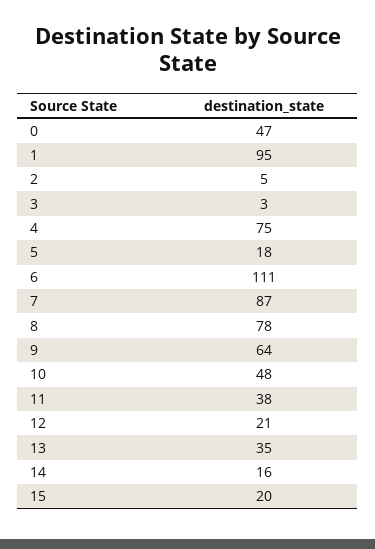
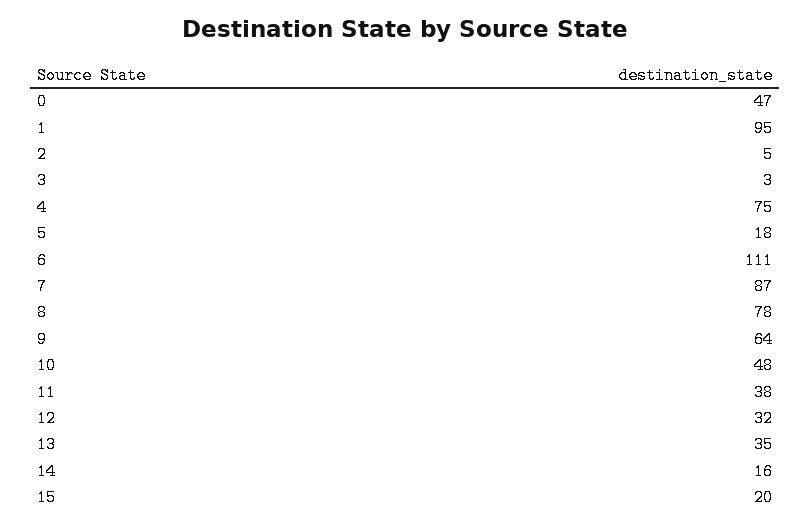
  {
    "0": 47,
    "1": 95,
    "2": 5,
    "3": 3,
    "4": 75,
    "5": 18,
    "6": 111,
    "7": 87,
    "8": 78,
    "9": 64,
    "10": 48,
    "11": 38,
-   "12": 21,
+   "12": 32,
    "13": 35,
    "14": 16,
    "15": 20
  }

